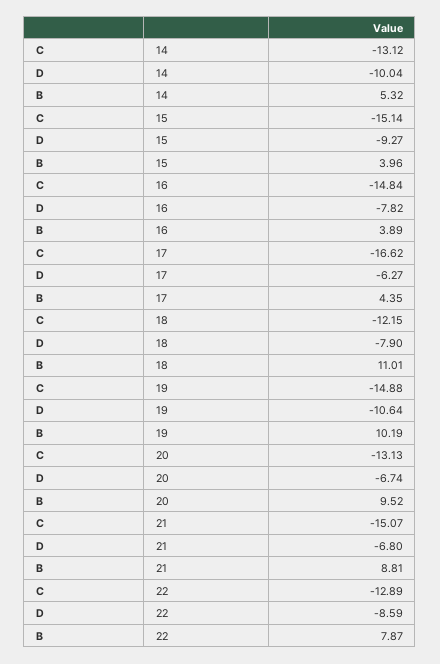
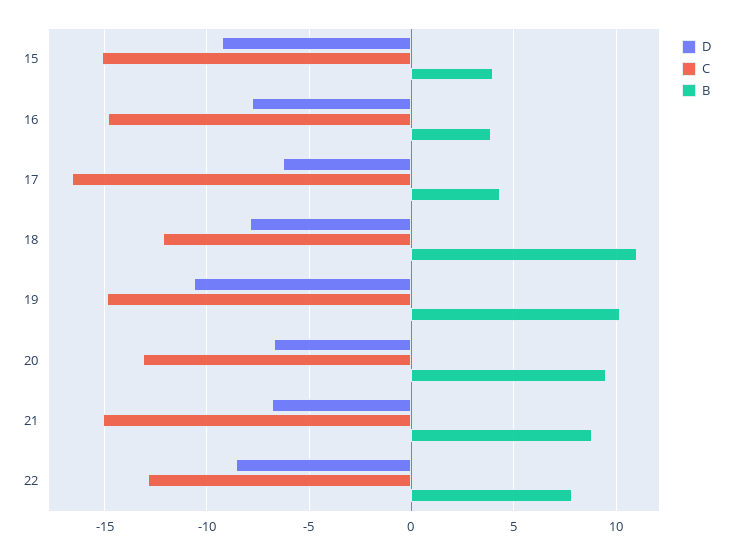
  {
    "C": {
-     "14": -13.12,
      "15": -15.14,
      "16": -14.84,
      "17": -16.62,
      "18": -12.15,
      "19": -14.88,
      "20": -13.13,
      "21": -15.07,
      "22": -12.89
    },
    "D": {
-     "14": -10.04,
      "15": -9.27,
      "16": -7.82,
      "17": -6.27,
      "18": -7.9,
      "19": -10.64,
      "20": -6.74,
      "21": -6.8,
      "22": -8.59
    },
    "B": {
-     "14": 5.32,
      "15": 3.96,
      "16": 3.89,
      "17": 4.35,
      "18": 11.01,
      "19": 10.19,
      "20": 9.52,
      "21": 8.81,
      "22": 7.87
    }
  }

